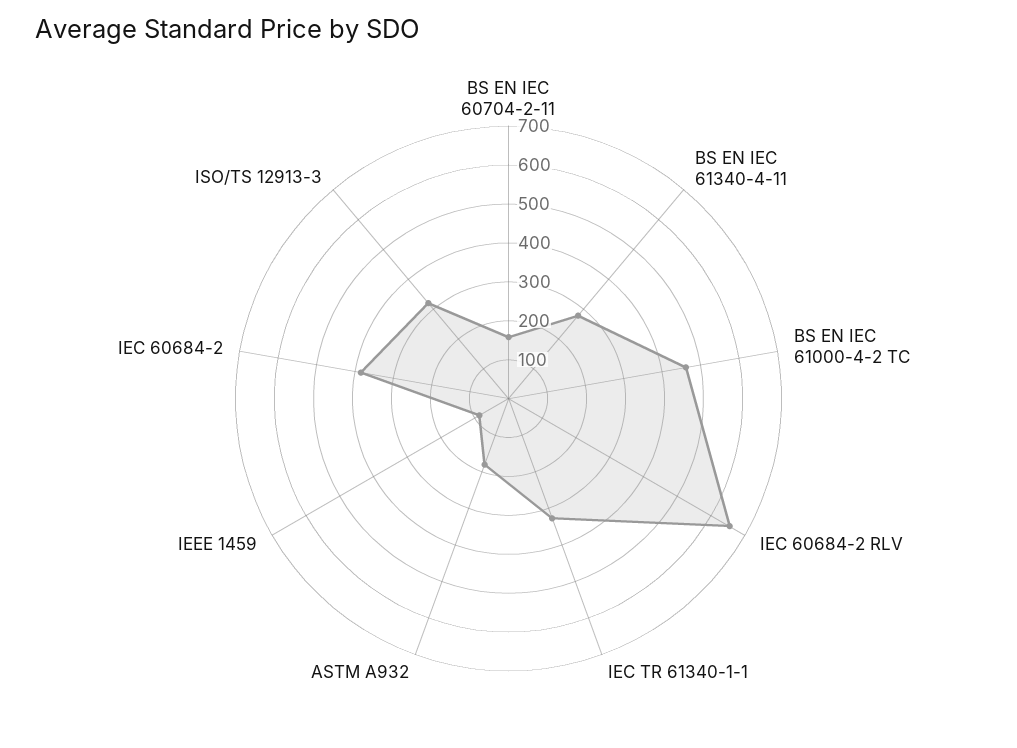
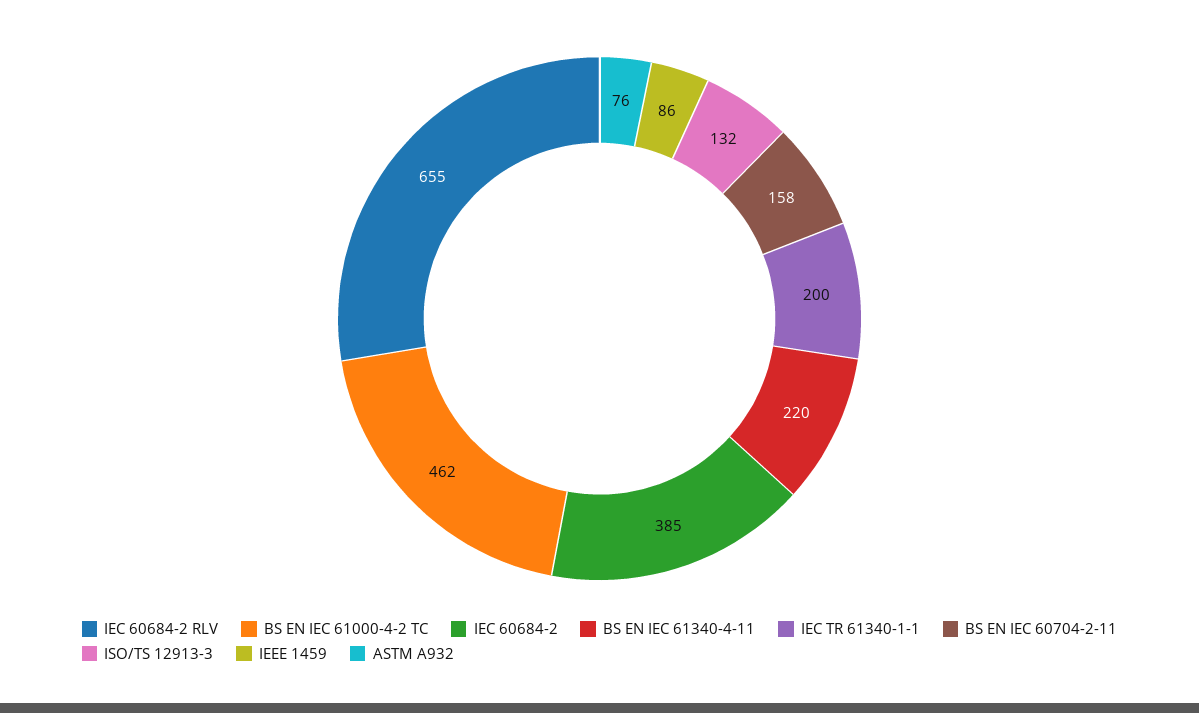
  {
    "BS EN IEC 60704-2-11": 158,
-   "BS EN IEC 61340-4-11": 275,
+   "BS EN IEC 61340-4-11": 220,
    "BS EN IEC 61000-4-2 TC": 462,
    "IEC 60684-2 RLV": 655,
-   "IEC TR 61340-1-1": 325,
+   "IEC TR 61340-1-1": 200,
-   "ASTM A932": 175,
+   "ASTM A932": 76,
    "IEEE 1459": 86,
    "IEC 60684-2": 385,
-   "ISO/TS 12913-3": 325
+   "ISO/TS 12913-3": 132
  }

